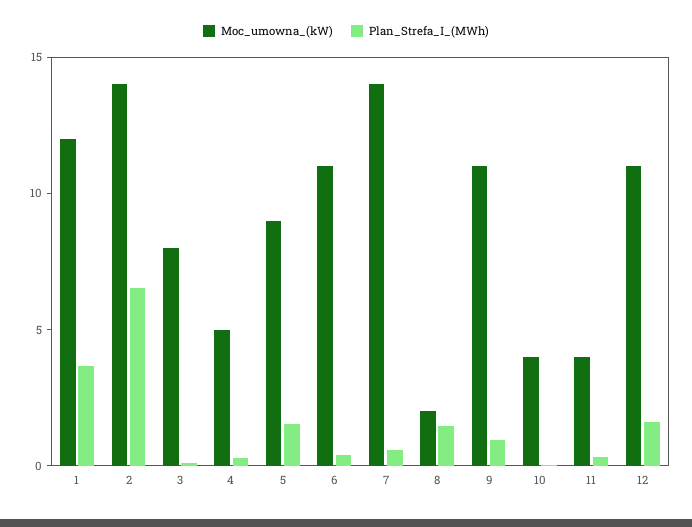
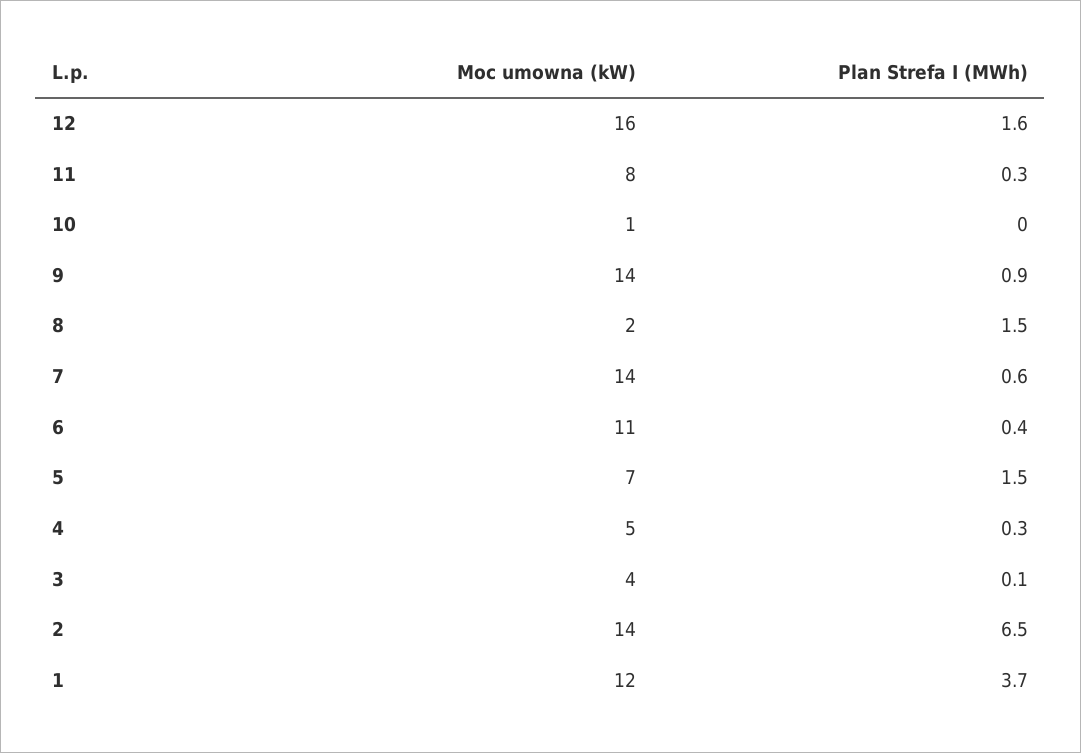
  {
    "Moc_umowna_(kW)": {
      "1": 12,
      "2": 14,
-     "3": 8,
+     "3": 4,
      "4": 5,
-     "5": 9,
+     "5": 7,
      "6": 11,
      "7": 14,
      "8": 2,
-     "9": 11,
+     "9": 14,
-     "10": 4,
+     "10": 1,
-     "11": 4,
+     "11": 8,
-     "12": 11
+     "12": 16
    },
    "Plan_Strefa_I_(MWh)": {
      "1": 3.7,
      "2": 6.5,
      "3": 0.1,
      "4": 0.3,
      "5": 1.5,
      "6": 0.4,
      "7": 0.6,
      "8": 1.5,
      "9": 0.9,
      "10": 0,
      "11": 0.3,
      "12": 1.6
    }
  }

